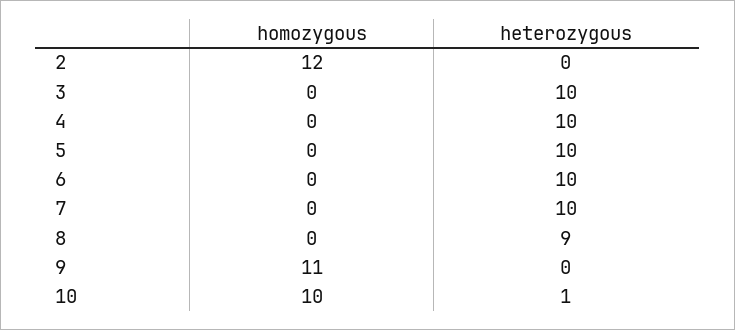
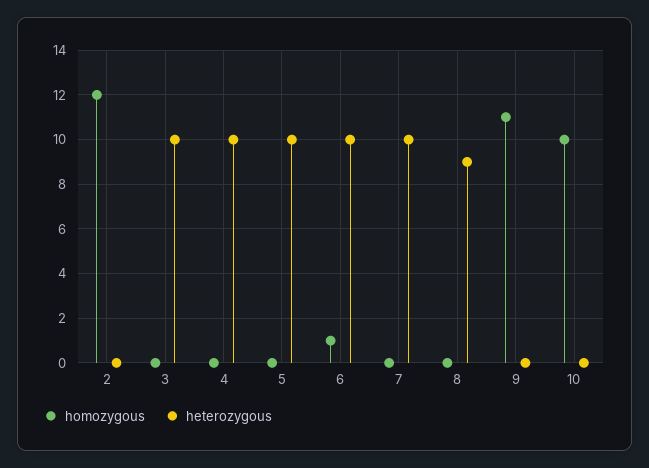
  {
    "homozygous": {
      "2": 12,
      "3": 0,
      "4": 0,
      "5": 0,
-     "6": 0,
+     "6": 1,
      "7": 0,
      "8": 0,
      "9": 11,
      "10": 10
    },
    "heterozygous": {
      "2": 0,
      "3": 10,
      "4": 10,
      "5": 10,
      "6": 10,
      "7": 10,
      "8": 9,
      "9": 0,
-     "10": 1
+     "10": 0
    }
  }

